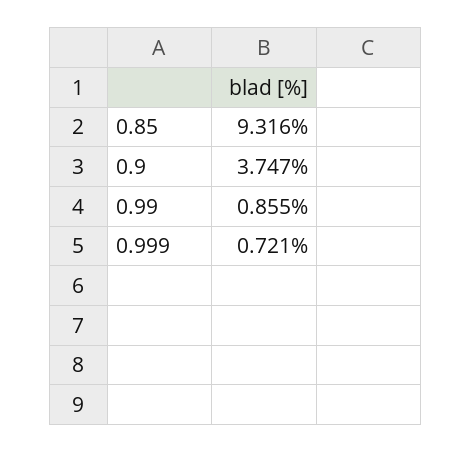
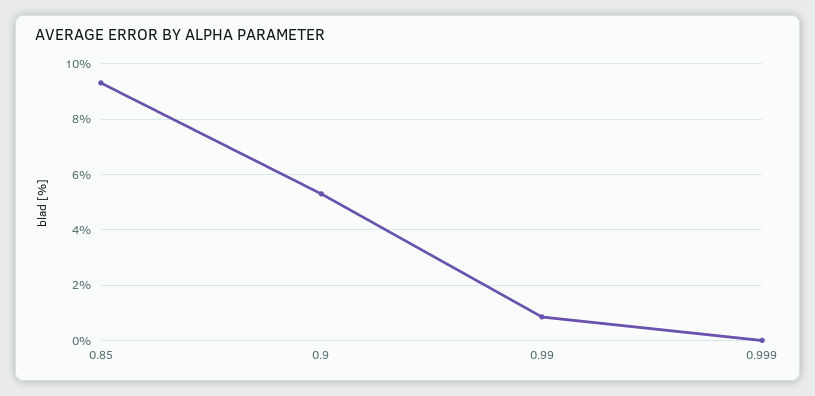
  {
    "0.85": 9.316,
-   "0.9": 3.747,
+   "0.9": 5.25,
    "0.99": 0.855,
-   "0.999": 0.721
+   "0.999": 0
  }

